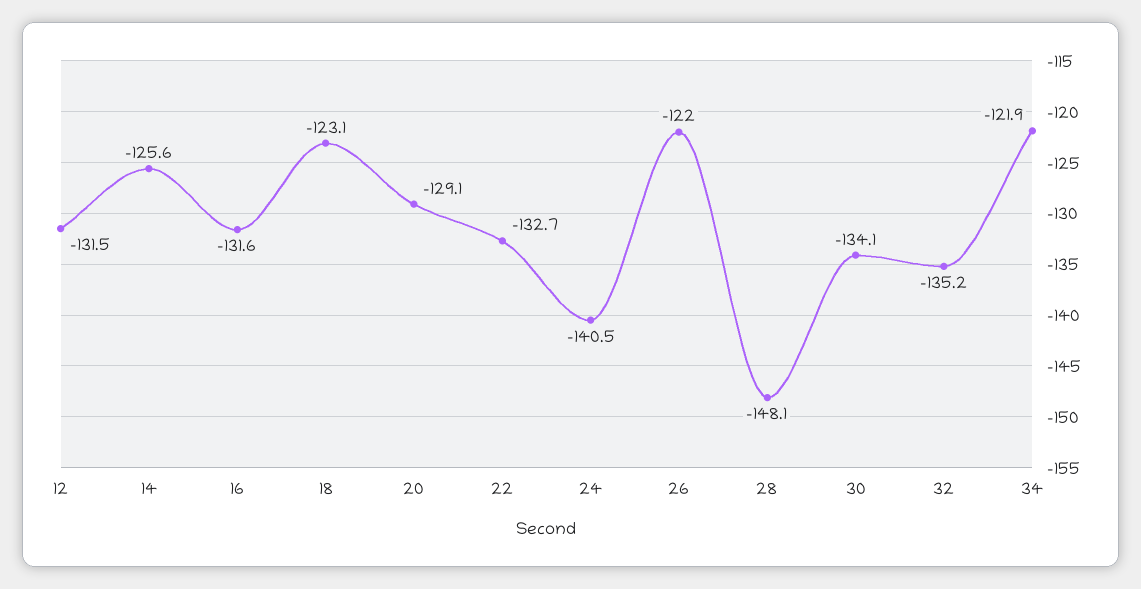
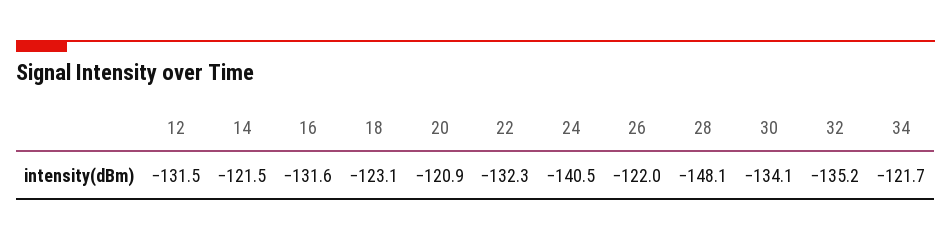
  {
    "12": -131.5,
-   "14": -125.6,
+   "14": -121.5,
    "16": -131.6,
    "18": -123.1,
-   "20": -129.1,
+   "20": -120.9,
-   "22": -132.7,
+   "22": -132.3,
    "24": -140.5,
    "26": -122,
    "28": -148.1,
    "30": -134.1,
    "32": -135.2,
-   "34": -121.9
+   "34": -121.7
  }

